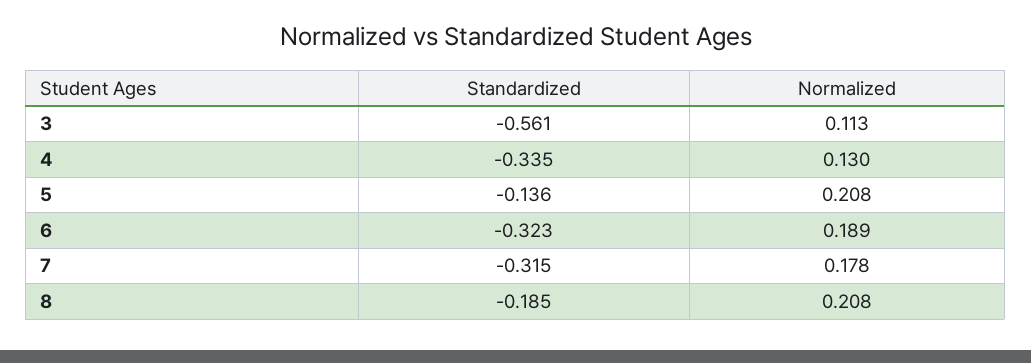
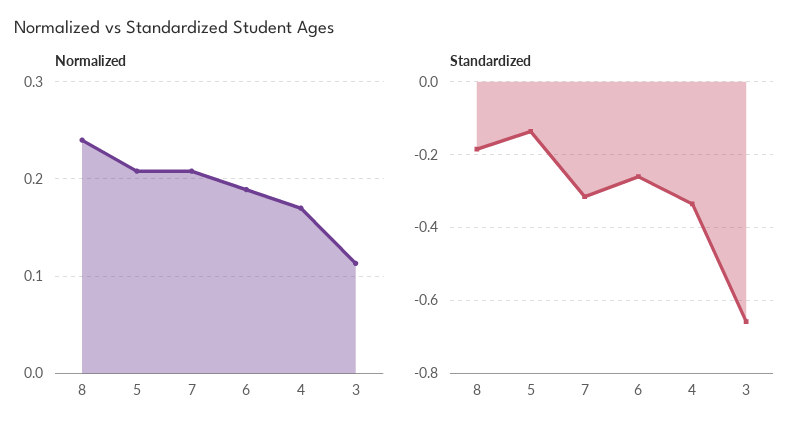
  {
    "Standardized": {
-     "3": -0.561,
+     "3": -0.66,
      "4": -0.335,
      "5": -0.136,
-     "6": -0.323,
+     "6": -0.26,
      "7": -0.315,
      "8": -0.185
    },
    "Normalized": {
      "3": 0.113,
-     "4": 0.13,
+     "4": 0.17,
      "5": 0.208,
      "6": 0.189,
-     "7": 0.178,
+     "7": 0.21,
-     "8": 0.208
+     "8": 0.24
    }
  }

